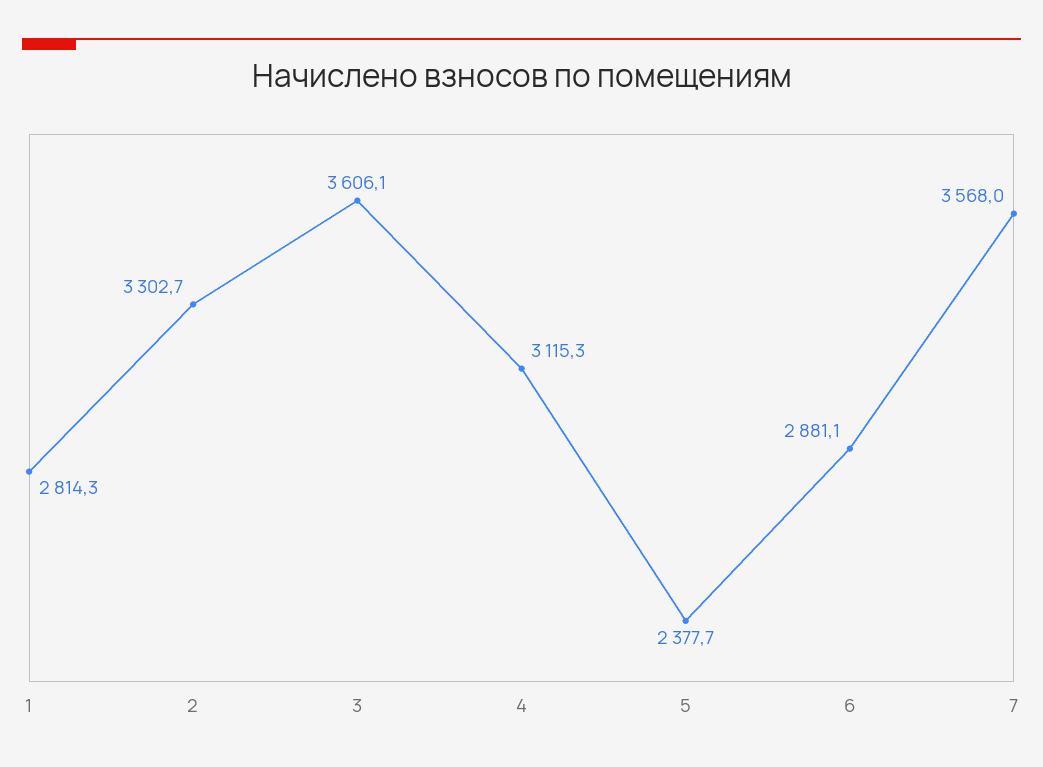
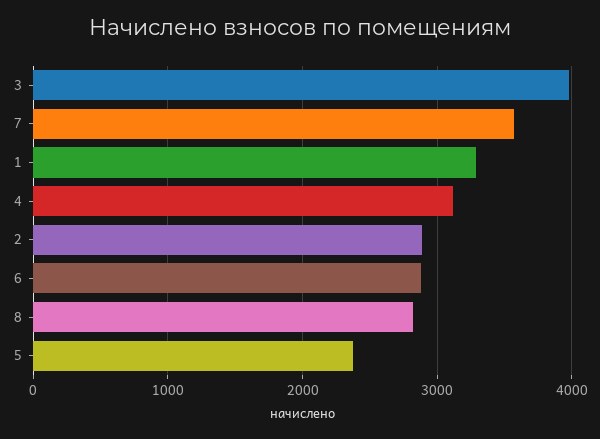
  {
-   "1": 2814.3,
+   "1": 3300,
-   "2": 3302.7,
+   "2": 2900,
-   "3": 3606.1,
+   "3": 4000,
    "4": 3115.3,
    "5": 2377.7,
    "6": 2881.1,
-   "7": 3568
+   "7": 3568,
+   "8": 2800
  }

